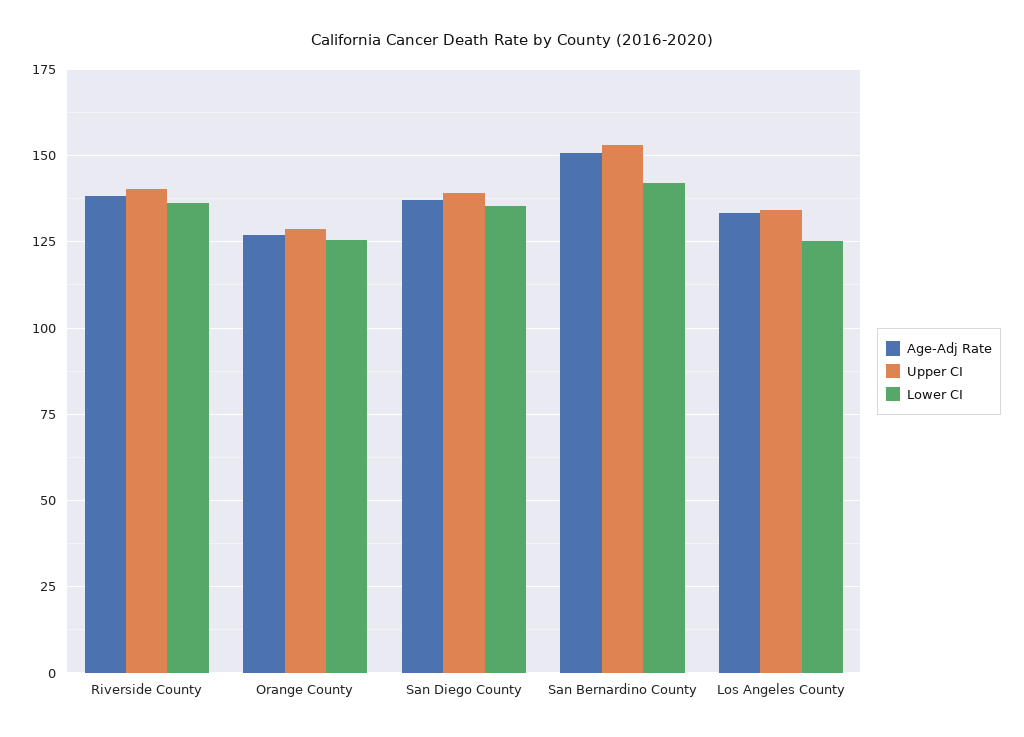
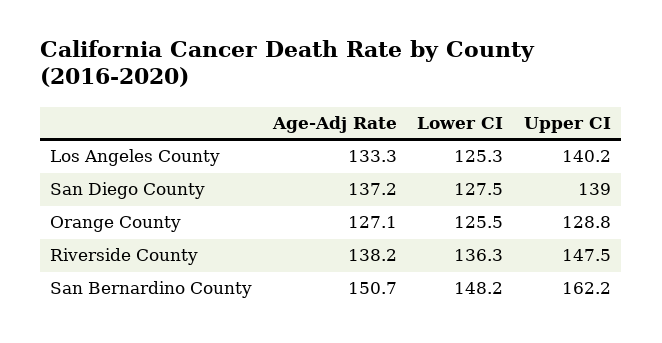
  {
    "Age-Adj Rate": {
      "Riverside County": 138.2,
      "Orange County": 127.1,
      "San Diego County": 137.2,
      "San Bernardino County": 150.7,
      "Los Angeles County": 133.3
    },
    "Upper CI": {
-     "Riverside County": 140,
+     "Riverside County": 147.5,
      "Orange County": 128.8,
      "San Diego County": 139,
-     "San Bernardino County": 152.5,
+     "San Bernardino County": 162.2,
-     "Los Angeles County": 135
+     "Los Angeles County": 140.2
    },
    "Lower CI": {
      "Riverside County": 136.3,
      "Orange County": 125.5,
-     "San Diego County": 135,
+     "San Diego County": 127.5,
-     "San Bernardino County": 142.5,
+     "San Bernardino County": 148.2,
      "Los Angeles County": 125.3
    }
  }

